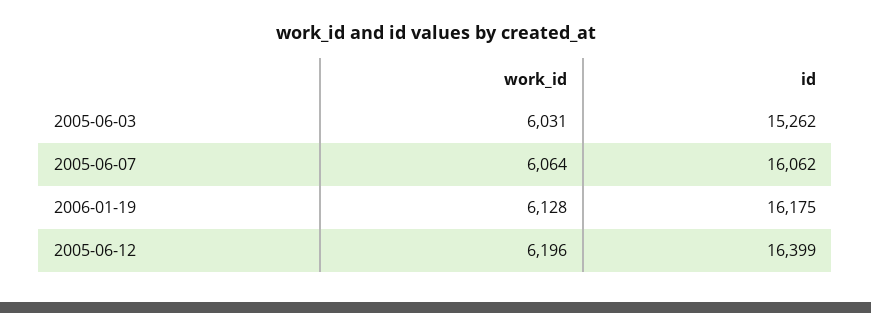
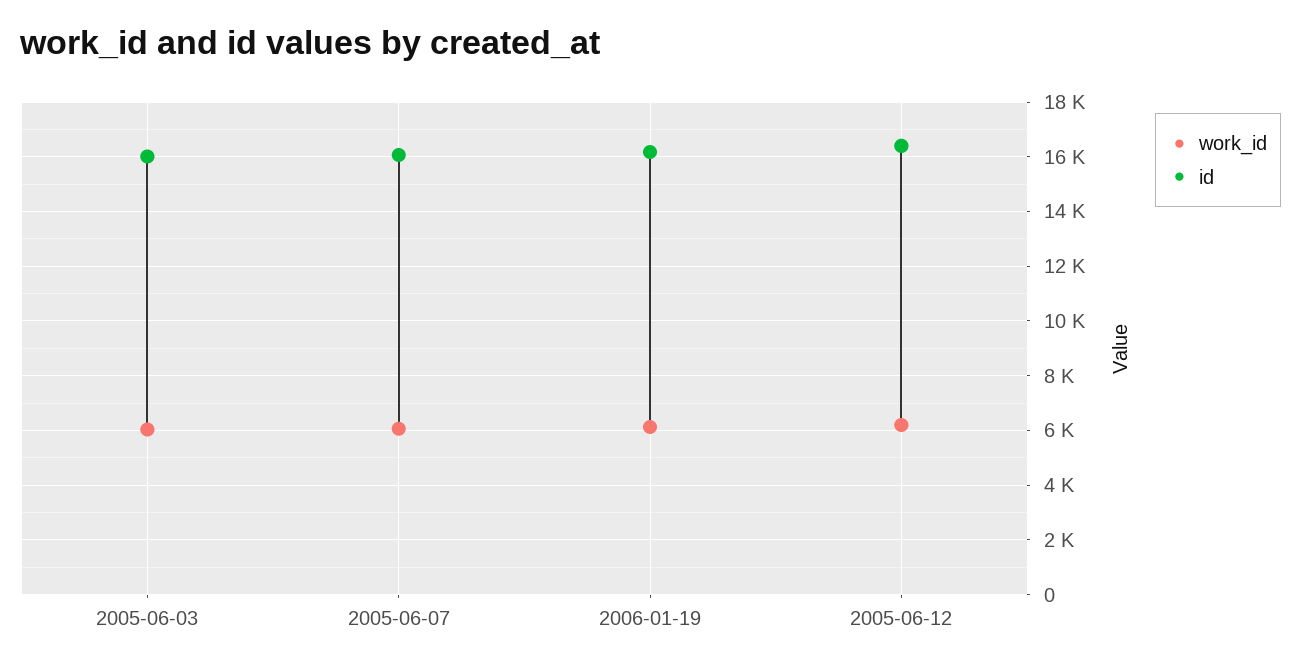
  {
    "work_id": {
      "2005-06-03": 6031,
      "2005-06-07": 6064,
      "2006-01-19": 6128,
      "2005-06-12": 6196
    },
    "id": {
-     "2005-06-03": 15262,
+     "2005-06-03": 16000,
      "2005-06-07": 16062,
      "2006-01-19": 16175,
      "2005-06-12": 16399
    }
  }

